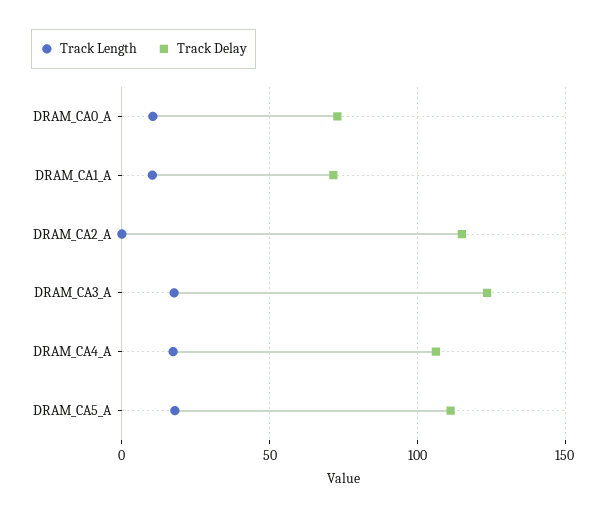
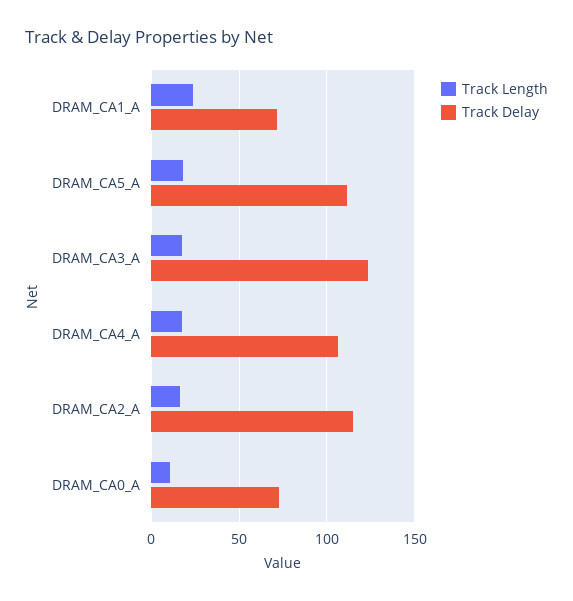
  {
    "Track Length": {
      "DRAM_CA0_A": 10,
-     "DRAM_CA1_A": 10,
+     "DRAM_CA1_A": 25,
-     "DRAM_CA2_A": 0,
+     "DRAM_CA2_A": 15,
      "DRAM_CA3_A": 20,
      "DRAM_CA4_A": 15,
      "DRAM_CA5_A": 20
    },
    "Track Delay": {
      "DRAM_CA0_A": 75,
      "DRAM_CA1_A": 70,
      "DRAM_CA2_A": 115,
      "DRAM_CA3_A": 125,
      "DRAM_CA4_A": 105,
      "DRAM_CA5_A": 110
    }
  }

